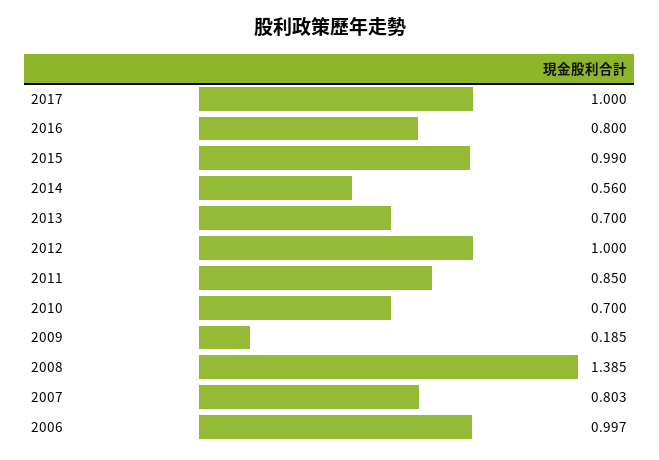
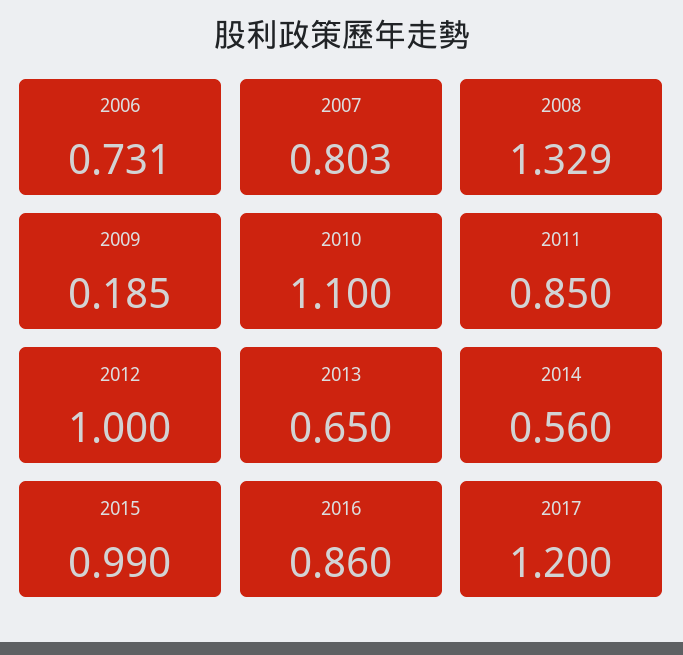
  {
-   "2017": 1,
+   "2017": 1.2,
-   "2016": 0.8,
+   "2016": 0.86,
    "2015": 0.99,
    "2014": 0.56,
-   "2013": 0.7,
+   "2013": 0.65,
    "2012": 1,
    "2011": 0.85,
-   "2010": 0.7,
+   "2010": 1.1,
    "2009": 0.185,
-   "2008": 1.385,
+   "2008": 1.329,
    "2007": 0.803,
-   "2006": 0.997
+   "2006": 0.731
  }

